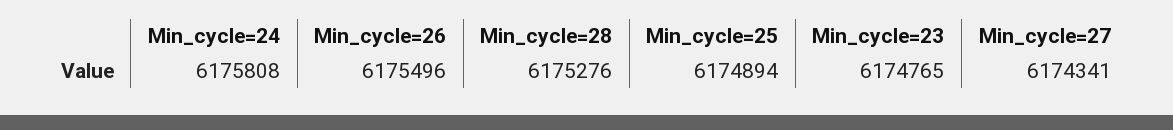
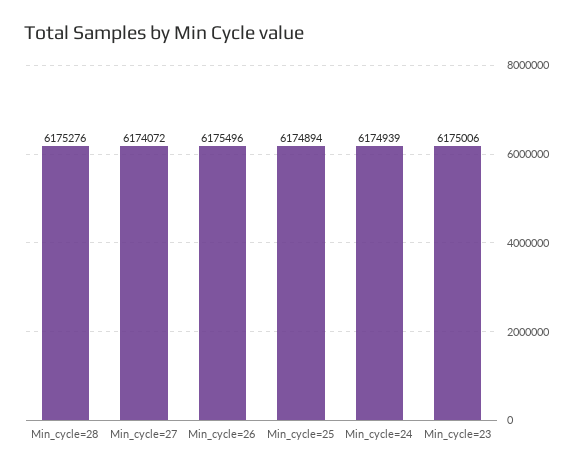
  {
-   "Min_cycle=24": 6175808,
+   "Min_cycle=24": 6174939,
    "Min_cycle=26": 6175496,
    "Min_cycle=28": 6175276,
    "Min_cycle=25": 6174894,
-   "Min_cycle=23": 6174765,
+   "Min_cycle=23": 6175006,
-   "Min_cycle=27": 6174341
+   "Min_cycle=27": 6174072
  }

